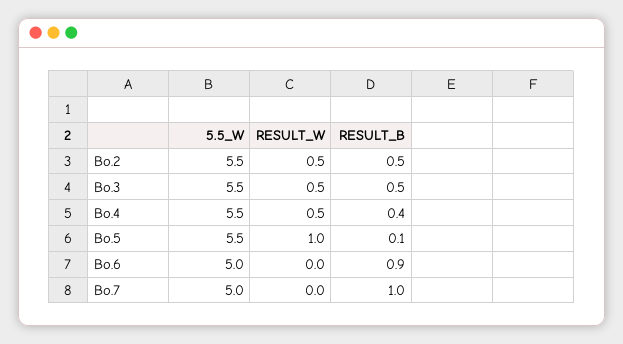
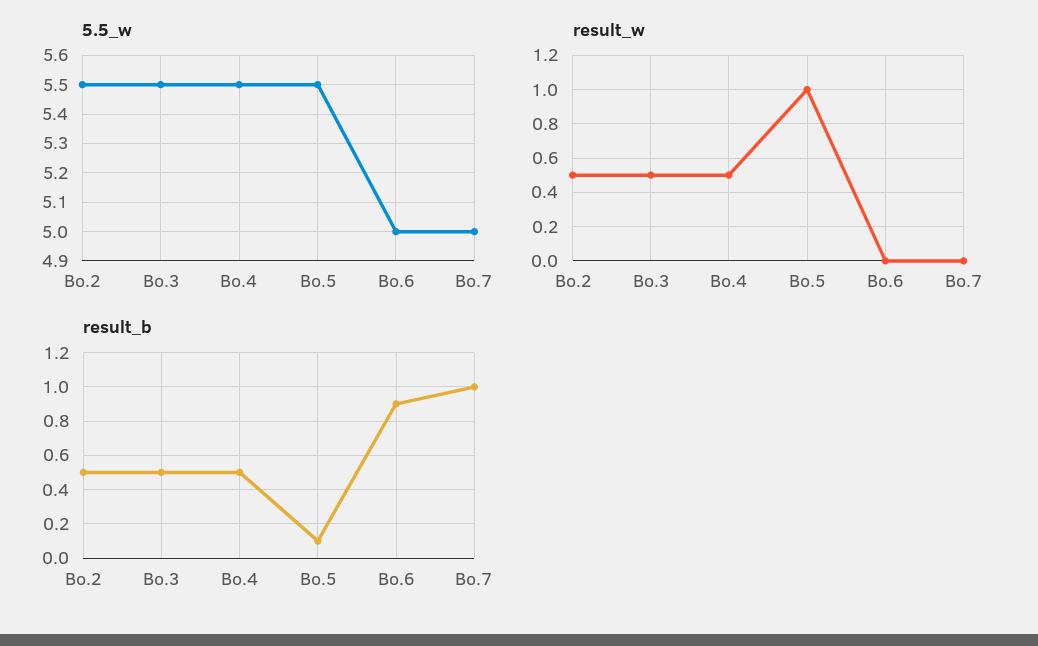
  {
    "5.5_W": {
      "Bo.2": 5.5,
      "Bo.3": 5.5,
      "Bo.4": 5.5,
      "Bo.5": 5.5,
      "Bo.6": 5,
      "Bo.7": 5
    },
    "RESULT_W": {
      "Bo.2": 0.5,
      "Bo.3": 0.5,
      "Bo.4": 0.5,
      "Bo.5": 1,
      "Bo.6": 0,
      "Bo.7": 0
    },
    "RESULT_B": {
      "Bo.2": 0.5,
      "Bo.3": 0.5,
-     "Bo.4": 0.4,
+     "Bo.4": 0.5,
      "Bo.5": 0.1,
      "Bo.6": 0.9,
      "Bo.7": 1
    }
  }

